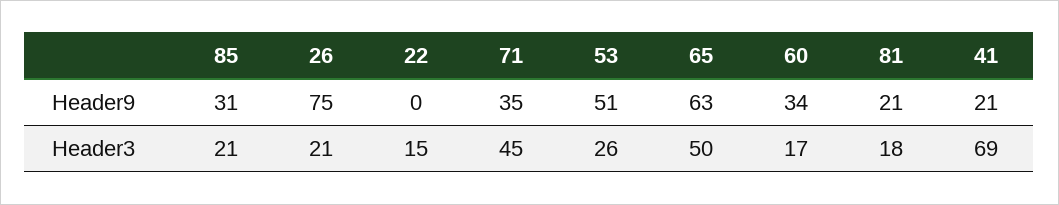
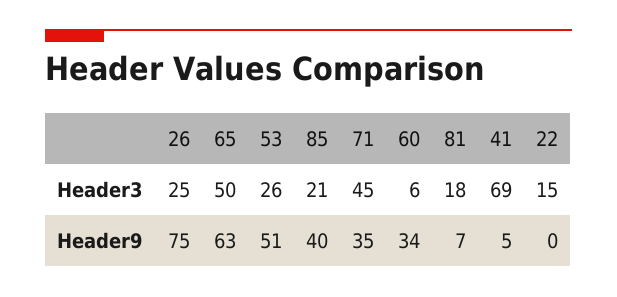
  {
    "85": {
-     "Header9": 31,
+     "Header9": 40,
      "Header3": 21
    },
    "26": {
      "Header9": 75,
-     "Header3": 21
+     "Header3": 25
    },
    "22": {
      "Header9": 0,
      "Header3": 15
    },
    "71": {
      "Header9": 35,
      "Header3": 45
    },
    "53": {
      "Header9": 51,
      "Header3": 26
    },
    "65": {
      "Header9": 63,
      "Header3": 50
    },
    "60": {
      "Header9": 34,
-     "Header3": 17
+     "Header3": 6
    },
    "81": {
-     "Header9": 21,
+     "Header9": 7,
      "Header3": 18
    },
    "41": {
-     "Header9": 21,
+     "Header9": 5,
      "Header3": 69
    }
  }

